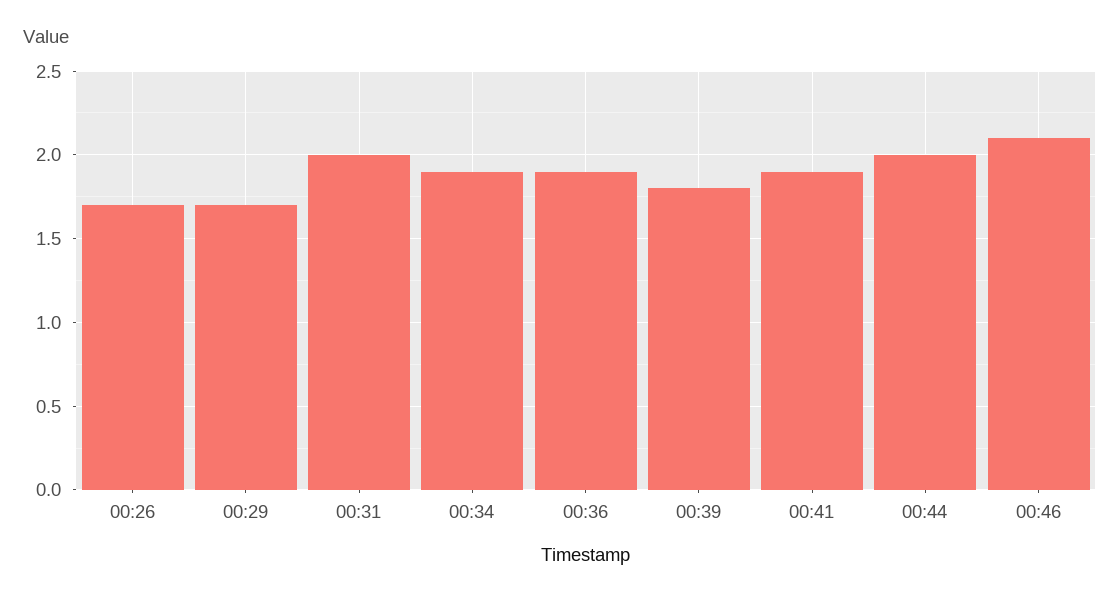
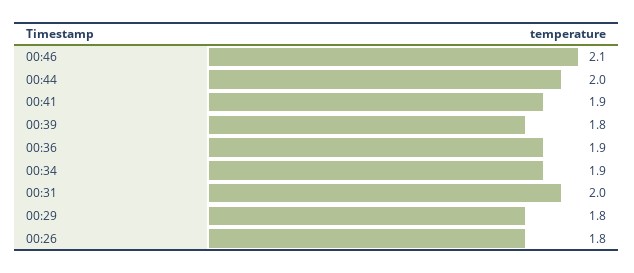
  {
-   "00:26": 1.7,
+   "00:26": 1.8,
-   "00:29": 1.7,
+   "00:29": 1.8,
    "00:31": 2,
    "00:34": 1.9,
    "00:36": 1.9,
    "00:39": 1.8,
    "00:41": 1.9,
    "00:44": 2,
    "00:46": 2.1
  }

